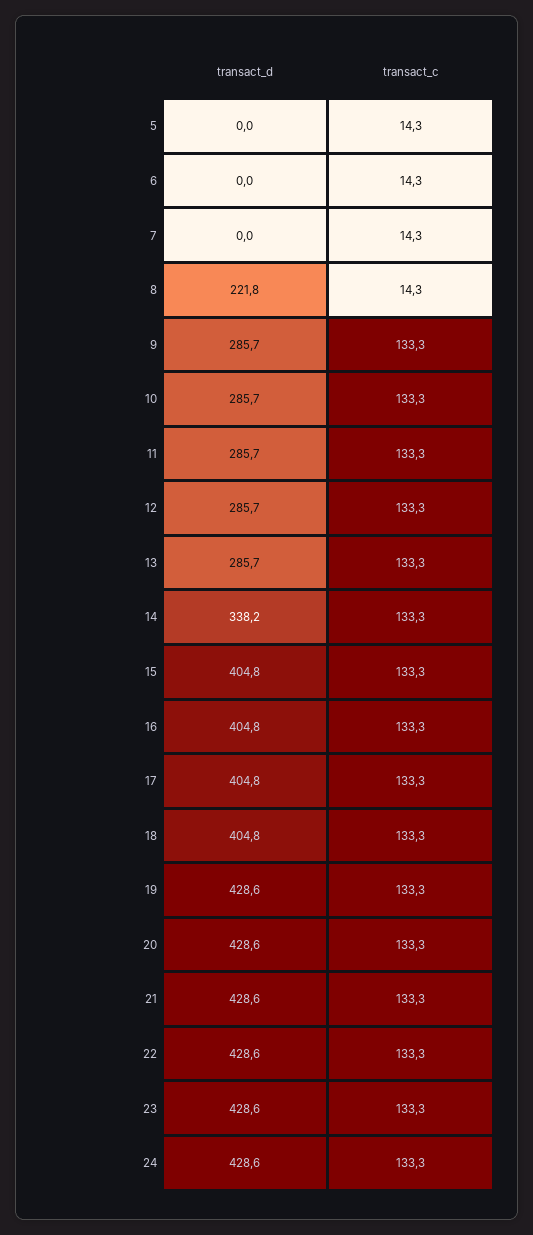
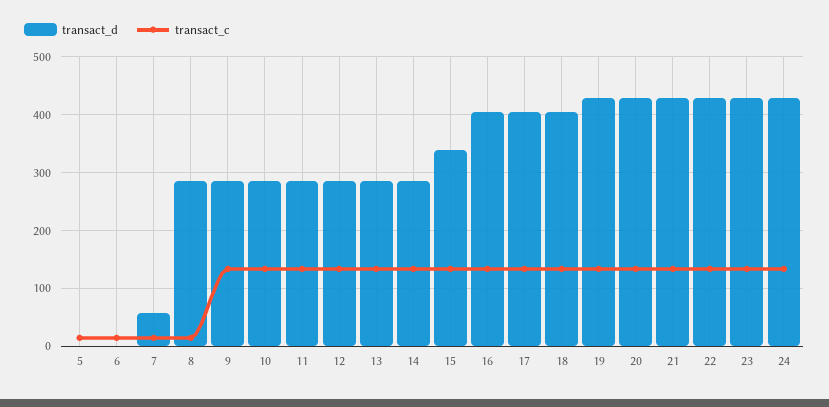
  {
    "transact_d": {
      "5": 0,
      "6": 0,
-     "7": 0,
+     "7": 60,
-     "8": 221.8,
+     "8": 280,
      "9": 285.7,
      "10": 285.7,
      "11": 285.7,
      "12": 285.7,
      "13": 285.7,
-     "14": 338.2,
+     "14": 280,
-     "15": 404.8,
+     "15": 340,
      "16": 404.8,
      "17": 404.8,
      "18": 404.8,
      "19": 428.6,
      "20": 428.6,
      "21": 428.6,
      "22": 428.6,
      "23": 428.6,
      "24": 428.6
    },
    "transact_c": {
      "5": 14.3,
      "6": 14.3,
      "7": 14.3,
      "8": 14.3,
      "9": 133.3,
      "10": 133.3,
      "11": 133.3,
      "12": 133.3,
      "13": 133.3,
      "14": 133.3,
      "15": 133.3,
      "16": 133.3,
      "17": 133.3,
      "18": 133.3,
      "19": 133.3,
      "20": 133.3,
      "21": 133.3,
      "22": 133.3,
      "23": 133.3,
      "24": 133.3
    }
  }

